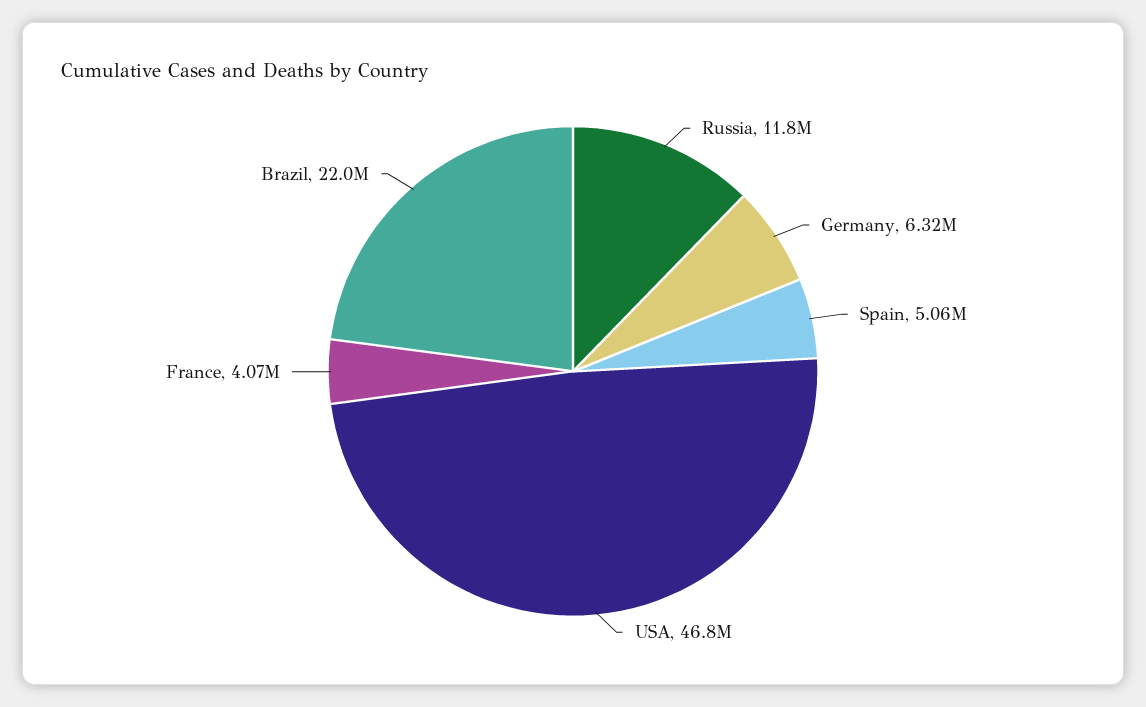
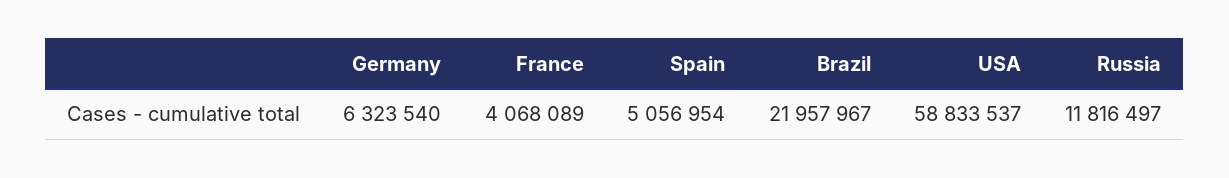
  {
    "Russia": 11816497,
    "Germany": 6323540,
    "Spain": 5056954,
-   "USA": 46800000,
+   "USA": 58833537,
    "France": 4068089,
    "Brazil": 21957967
  }

